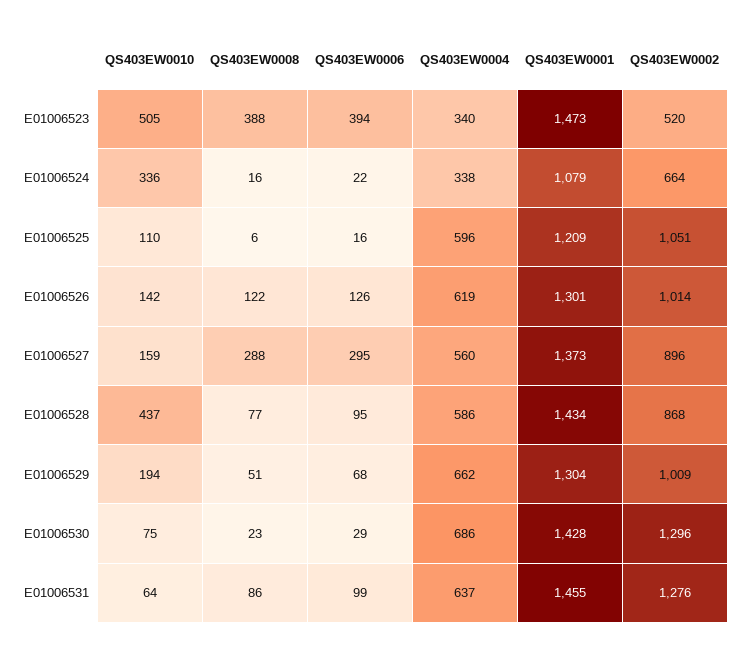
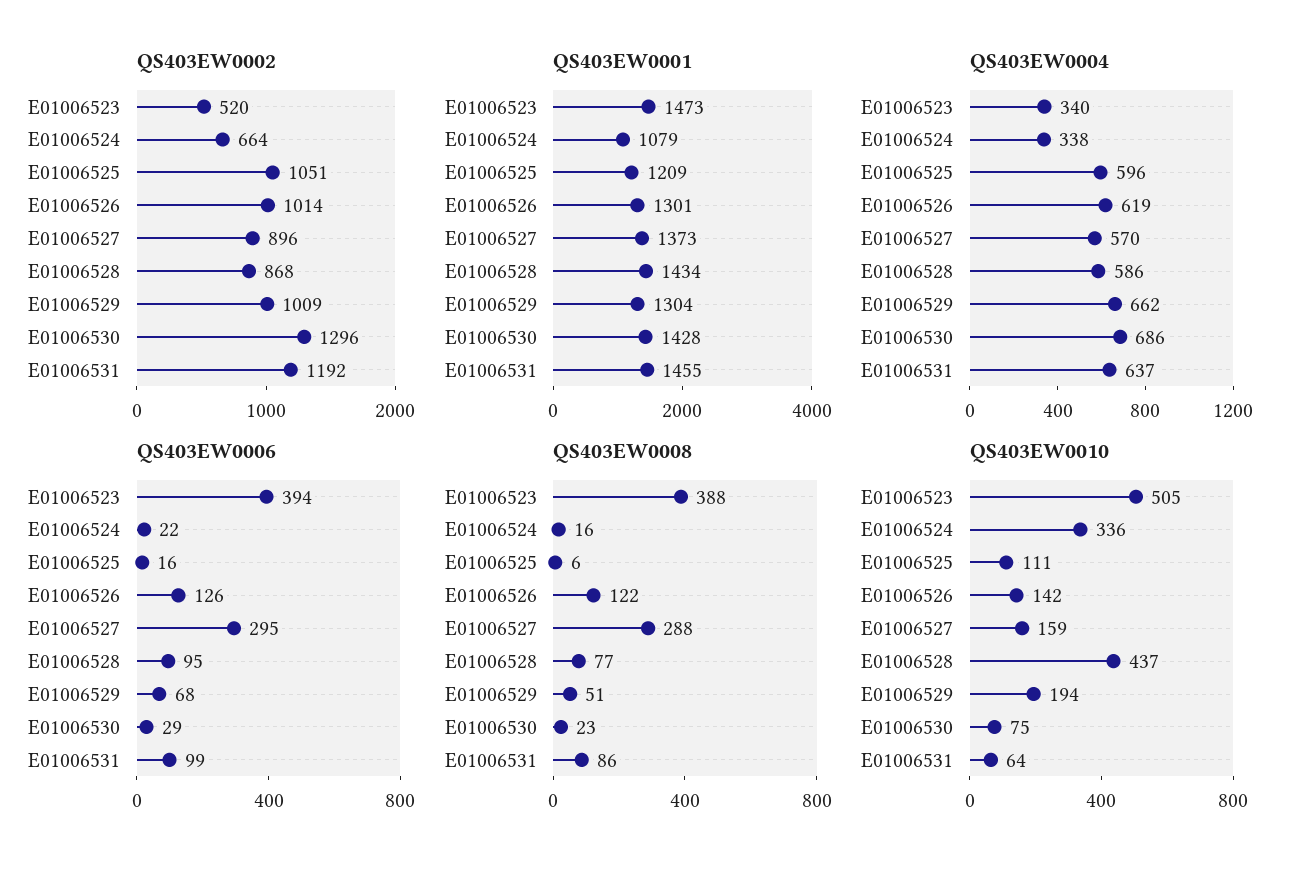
  {
    "QS403EW0010": {
      "E01006523": 505,
      "E01006524": 336,
-     "E01006525": 110,
+     "E01006525": 111,
      "E01006526": 142,
      "E01006527": 159,
      "E01006528": 437,
      "E01006529": 194,
      "E01006530": 75,
      "E01006531": 64
    },
    "QS403EW0008": {
      "E01006523": 388,
      "E01006524": 16,
      "E01006525": 6,
      "E01006526": 122,
      "E01006527": 288,
      "E01006528": 77,
      "E01006529": 51,
      "E01006530": 23,
      "E01006531": 86
    },
    "QS403EW0006": {
      "E01006523": 394,
      "E01006524": 22,
      "E01006525": 16,
      "E01006526": 126,
      "E01006527": 295,
      "E01006528": 95,
      "E01006529": 68,
      "E01006530": 29,
      "E01006531": 99
    },
    "QS403EW0004": {
      "E01006523": 340,
      "E01006524": 338,
      "E01006525": 596,
      "E01006526": 619,
-     "E01006527": 560,
+     "E01006527": 570,
      "E01006528": 586,
      "E01006529": 662,
      "E01006530": 686,
      "E01006531": 637
    },
    "QS403EW0001": {
      "E01006523": 1473,
      "E01006524": 1079,
      "E01006525": 1209,
      "E01006526": 1301,
      "E01006527": 1373,
      "E01006528": 1434,
      "E01006529": 1304,
      "E01006530": 1428,
      "E01006531": 1455
    },
    "QS403EW0002": {
      "E01006523": 520,
      "E01006524": 664,
      "E01006525": 1051,
      "E01006526": 1014,
      "E01006527": 896,
      "E01006528": 868,
      "E01006529": 1009,
      "E01006530": 1296,
-     "E01006531": 1276
+     "E01006531": 1192
    }
  }

